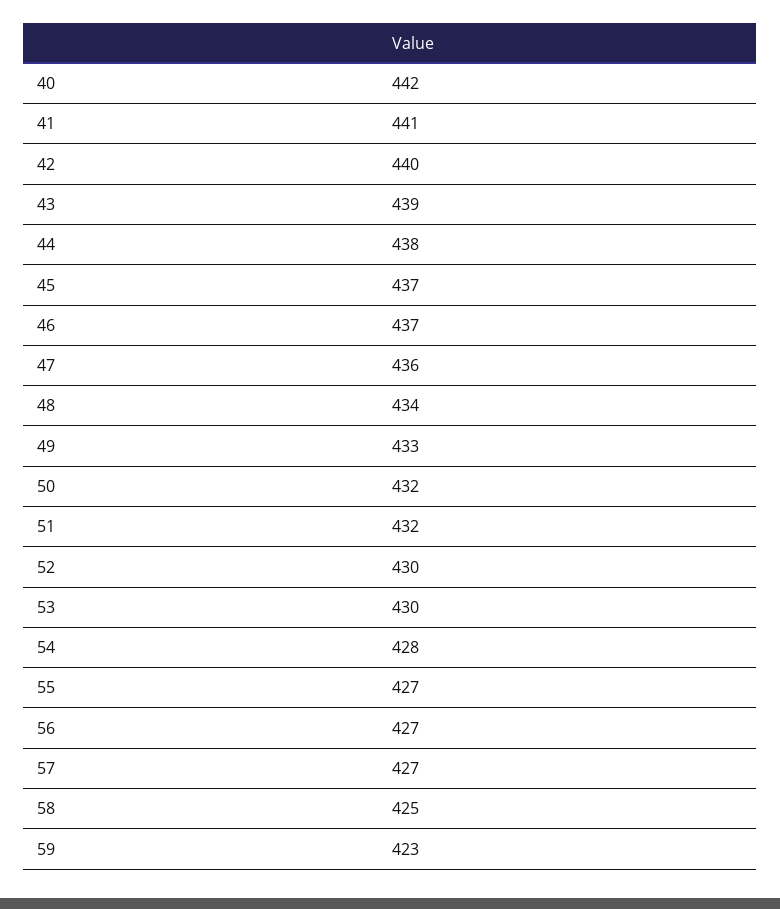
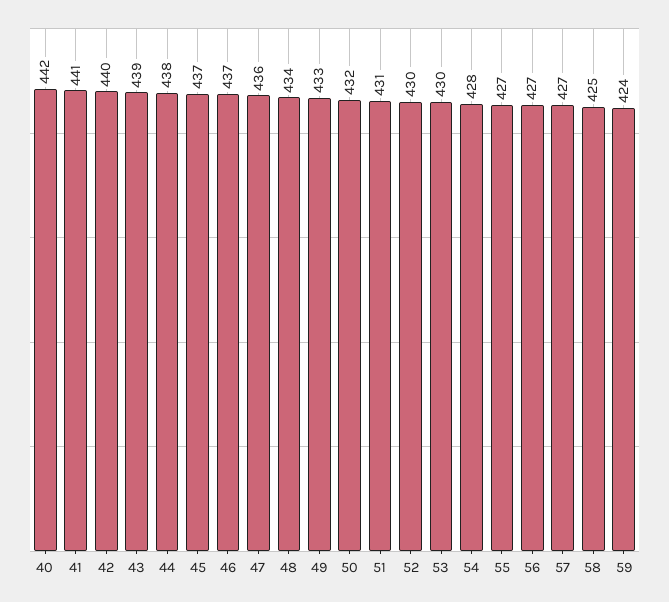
  {
    "40": 442,
    "41": 441,
    "42": 440,
    "43": 439,
    "44": 438,
    "45": 437,
    "46": 437,
    "47": 436,
    "48": 434,
    "49": 433,
    "50": 432,
-   "51": 432,
+   "51": 431,
    "52": 430,
    "53": 430,
    "54": 428,
    "55": 427,
    "56": 427,
    "57": 427,
    "58": 425,
-   "59": 423
+   "59": 424
  }

